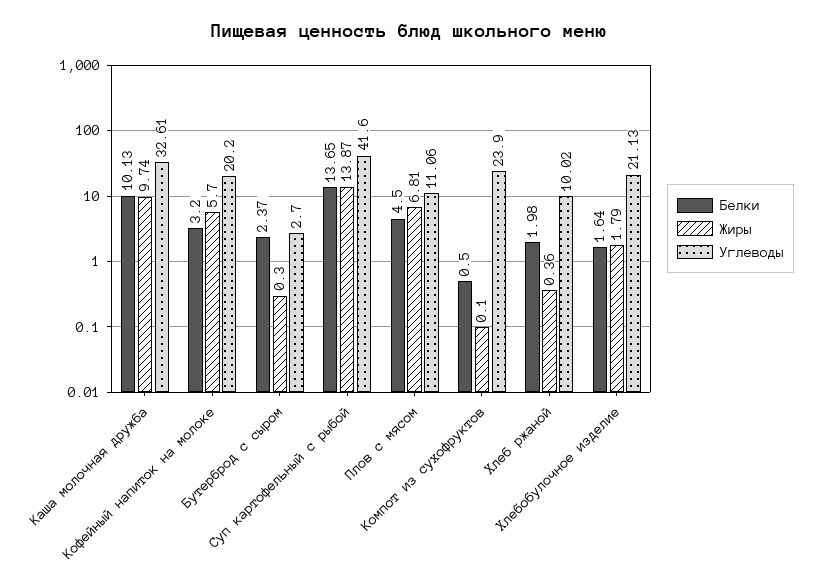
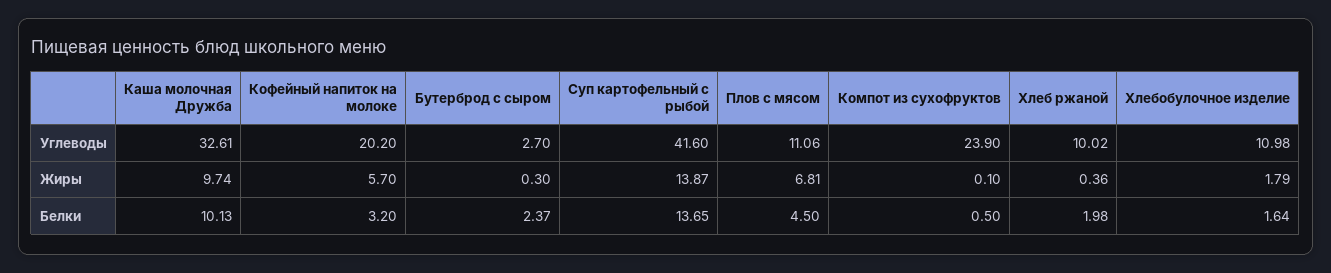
  {
    "Белки": {
      "Каша молочная дружба": 10.13,
      "Кофейный напиток на молоке": 3.2,
      "Бутерброд с сыром": 2.37,
      "Суп картофельный с рыбой": 13.65,
      "Плов с мясом": 4.5,
      "Компот из сухофруктов": 0.5,
      "Хлеб ржаной": 1.98,
      "Хлебобулочное изделие": 1.64
    },
    "Жиры": {
      "Каша молочная дружба": 9.74,
      "Кофейный напиток на молоке": 5.7,
      "Бутерброд с сыром": 0.3,
      "Суп картофельный с рыбой": 13.87,
      "Плов с мясом": 6.81,
      "Компот из сухофруктов": 0.1,
      "Хлеб ржаной": 0.36,
      "Хлебобулочное изделие": 1.79
    },
    "Углеводы": {
      "Каша молочная дружба": 32.61,
      "Кофейный напиток на молоке": 20.2,
      "Бутерброд с сыром": 2.7,
      "Суп картофельный с рыбой": 41.6,
      "Плов с мясом": 11.06,
      "Компот из сухофруктов": 23.9,
      "Хлеб ржаной": 10.02,
-     "Хлебобулочное изделие": 21.13
+     "Хлебобулочное изделие": 10.98
    }
  }

